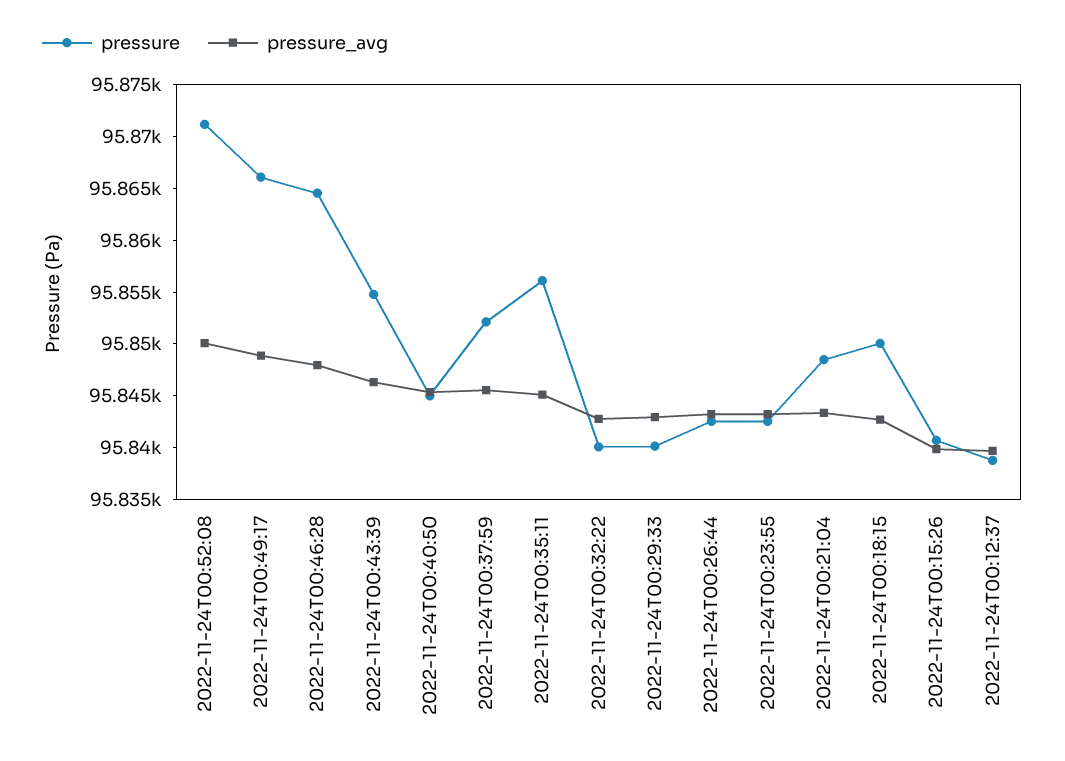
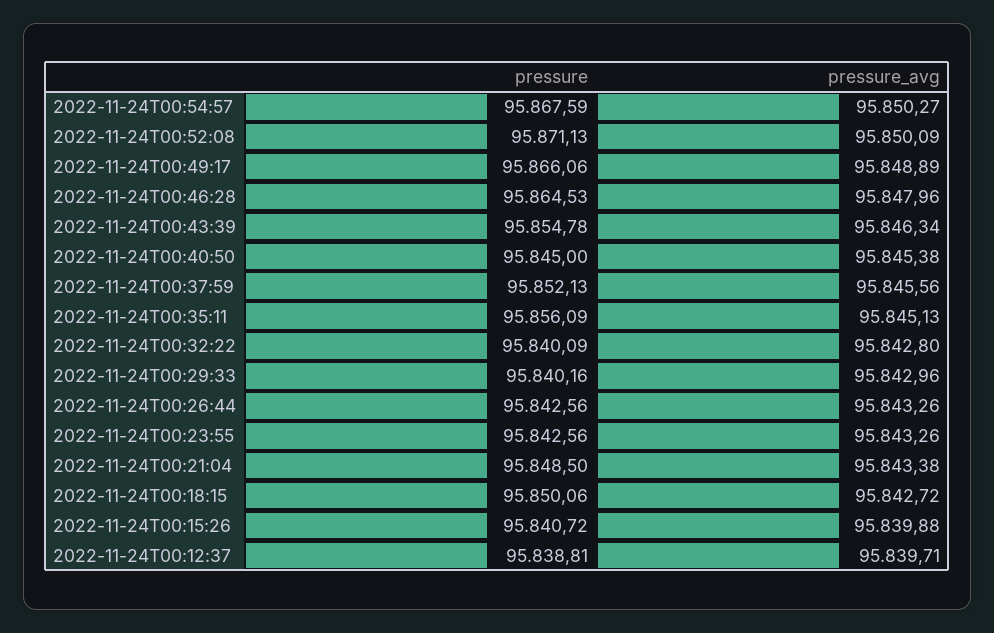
  {
    "pressure": {
      "2022-11-24T00:52:08": 95871.13,
      "2022-11-24T00:49:17": 95866.06,
      "2022-11-24T00:46:28": 95864.53,
      "2022-11-24T00:43:39": 95854.78,
      "2022-11-24T00:40:50": 95845,
      "2022-11-24T00:37:59": 95852.13,
      "2022-11-24T00:35:11": 95856.09,
      "2022-11-24T00:32:22": 95840.09,
      "2022-11-24T00:29:33": 95840.16,
      "2022-11-24T00:26:44": 95842.56,
      "2022-11-24T00:23:55": 95842.56,
      "2022-11-24T00:21:04": 95848.5,
      "2022-11-24T00:18:15": 95850.06,
      "2022-11-24T00:15:26": 95840.72,
-     "2022-11-24T00:12:37": 95838.81
+     "2022-11-24T00:12:37": 95838.81,
+     "2022-11-24T00:54:57": 95867.59
    },
    "pressure_avg": {
      "2022-11-24T00:52:08": 95850.09,
      "2022-11-24T00:49:17": 95848.89,
      "2022-11-24T00:46:28": 95847.96,
      "2022-11-24T00:43:39": 95846.34,
      "2022-11-24T00:40:50": 95845.38,
      "2022-11-24T00:37:59": 95845.56,
      "2022-11-24T00:35:11": 95845.13,
      "2022-11-24T00:32:22": 95842.8,
      "2022-11-24T00:29:33": 95842.96,
      "2022-11-24T00:26:44": 95843.26,
      "2022-11-24T00:23:55": 95843.26,
      "2022-11-24T00:21:04": 95843.38,
      "2022-11-24T00:18:15": 95842.72,
      "2022-11-24T00:15:26": 95839.88,
-     "2022-11-24T00:12:37": 95839.71
+     "2022-11-24T00:12:37": 95839.71,
+     "2022-11-24T00:54:57": 95850.27
    }
  }

